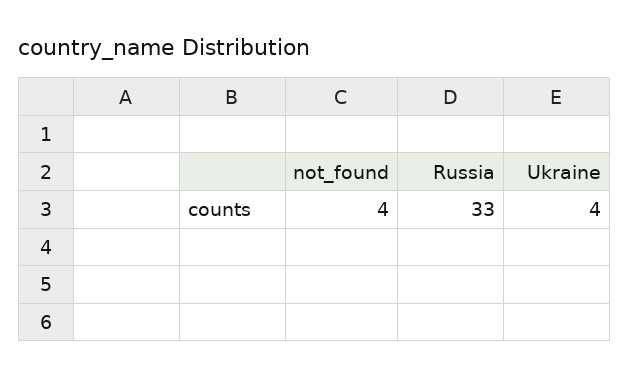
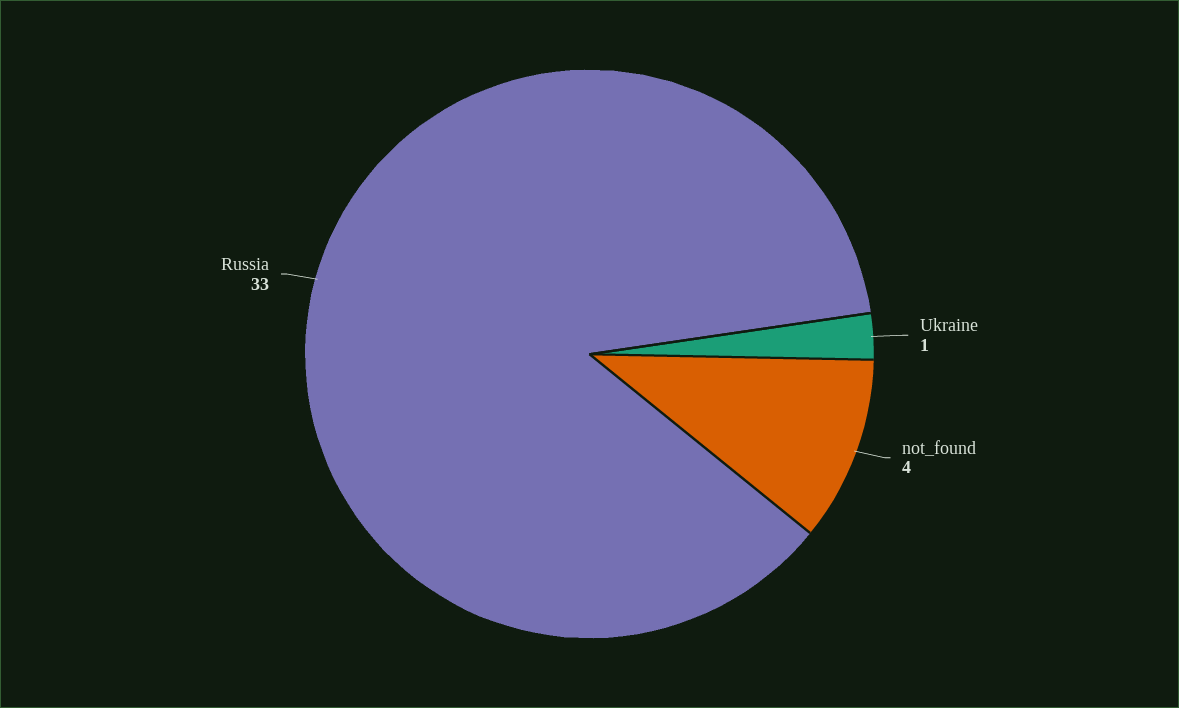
  {
    "not_found": 4,
    "Russia": 33,
-   "Ukraine": 4
+   "Ukraine": 1
  }

